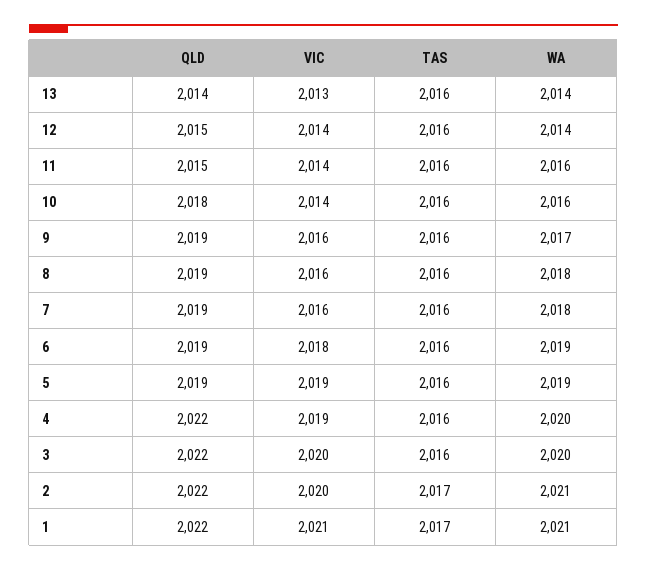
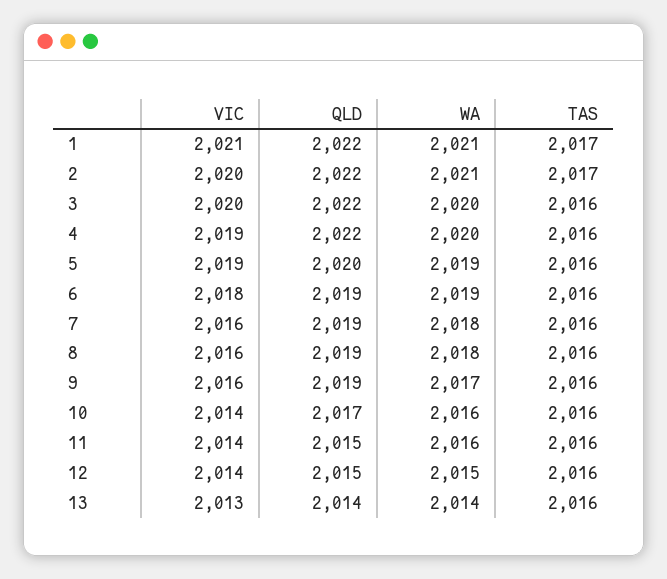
  {
    "QLD": {
      "13": 2014,
      "12": 2015,
      "11": 2015,
-     "10": 2018,
+     "10": 2017,
      "9": 2019,
      "8": 2019,
      "7": 2019,
      "6": 2019,
-     "5": 2019,
+     "5": 2020,
      "4": 2022,
      "3": 2022,
      "2": 2022,
      "1": 2022
    },
    "VIC": {
      "13": 2013,
      "12": 2014,
      "11": 2014,
      "10": 2014,
      "9": 2016,
      "8": 2016,
      "7": 2016,
      "6": 2018,
      "5": 2019,
      "4": 2019,
      "3": 2020,
      "2": 2020,
      "1": 2021
    },
    "TAS": {
      "13": 2016,
      "12": 2016,
      "11": 2016,
      "10": 2016,
      "9": 2016,
      "8": 2016,
      "7": 2016,
      "6": 2016,
      "5": 2016,
      "4": 2016,
      "3": 2016,
      "2": 2017,
      "1": 2017
    },
    "WA": {
      "13": 2014,
-     "12": 2014,
+     "12": 2015,
      "11": 2016,
      "10": 2016,
      "9": 2017,
      "8": 2018,
      "7": 2018,
      "6": 2019,
      "5": 2019,
      "4": 2020,
      "3": 2020,
      "2": 2021,
      "1": 2021
    }
  }

